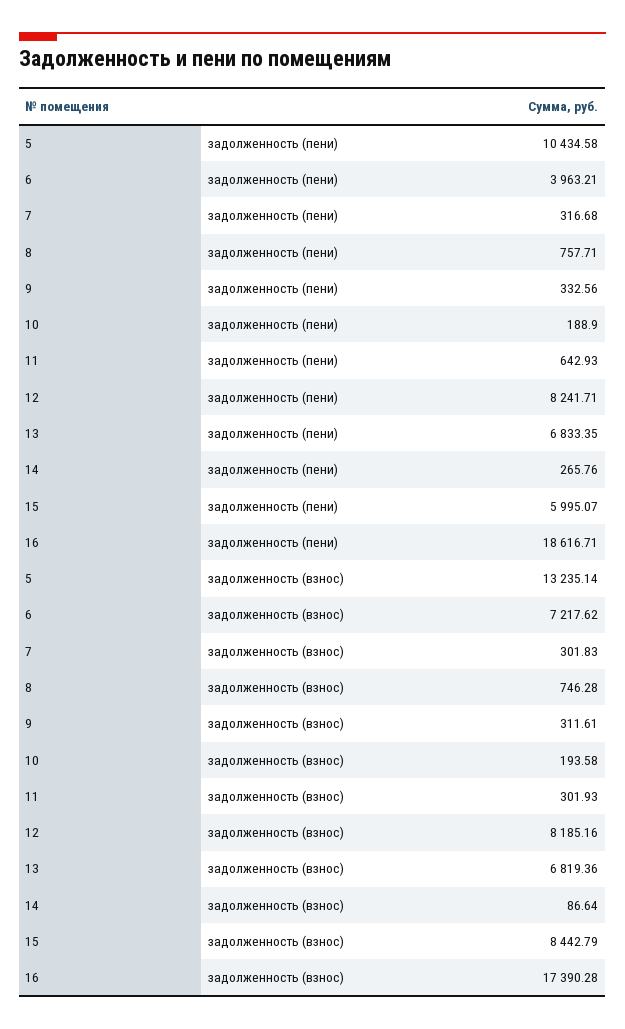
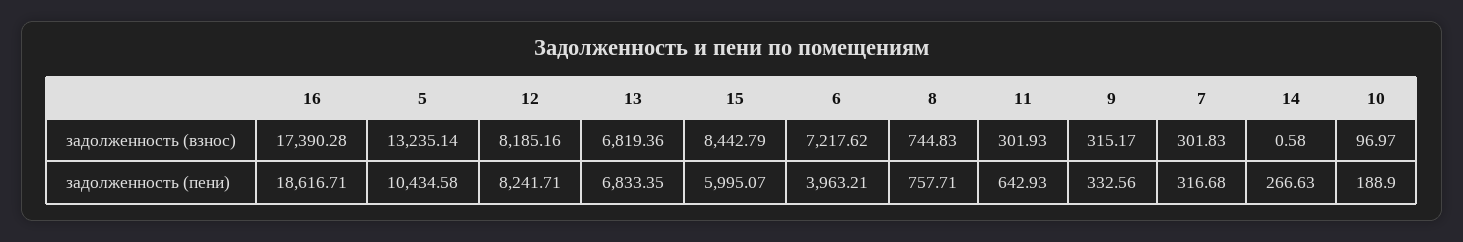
  {
    "5": {
      "задолженность (пени)": 10434.58,
      "задолженность (взнос)": 13235.14
    },
    "6": {
      "задолженность (пени)": 3963.21,
      "задолженность (взнос)": 7217.62
    },
    "7": {
      "задолженность (пени)": 316.68,
      "задолженность (взнос)": 301.83
    },
    "8": {
      "задолженность (пени)": 757.71,
-     "задолженность (взнос)": 746.28
+     "задолженность (взнос)": 744.83
    },
    "9": {
      "задолженность (пени)": 332.56,
-     "задолженность (взнос)": 311.61
+     "задолженность (взнос)": 315.17
    },
    "10": {
      "задолженность (пени)": 188.9,
-     "задолженность (взнос)": 193.58
+     "задолженность (взнос)": 96.97
    },
    "11": {
      "задолженность (пени)": 642.93,
      "задолженность (взнос)": 301.93
    },
    "12": {
      "задолженность (пени)": 8241.71,
      "задолженность (взнос)": 8185.16
    },
    "13": {
      "задолженность (пени)": 6833.35,
      "задолженность (взнос)": 6819.36
    },
    "14": {
-     "задолженность (пени)": 265.76,
+     "задолженность (пени)": 266.63,
-     "задолженность (взнос)": 86.64
+     "задолженность (взнос)": 0.58
    },
    "15": {
      "задолженность (пени)": 5995.07,
      "задолженность (взнос)": 8442.79
    },
    "16": {
      "задолженность (пени)": 18616.71,
      "задолженность (взнос)": 17390.28
    }
  }

